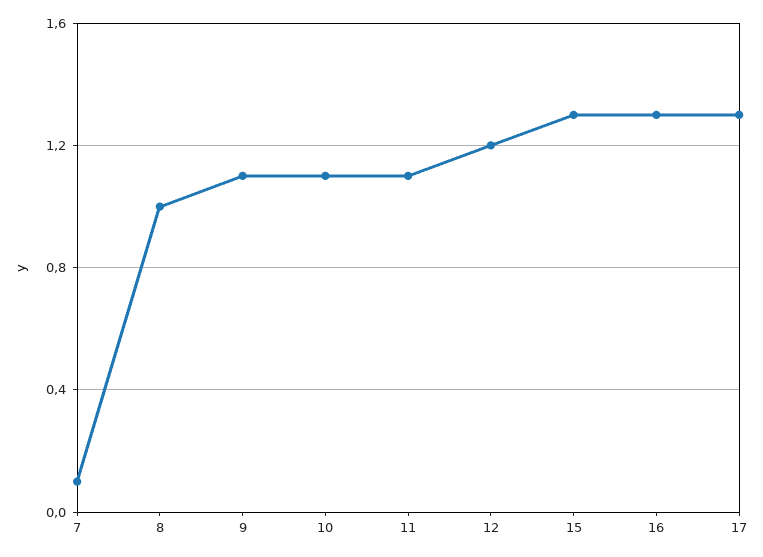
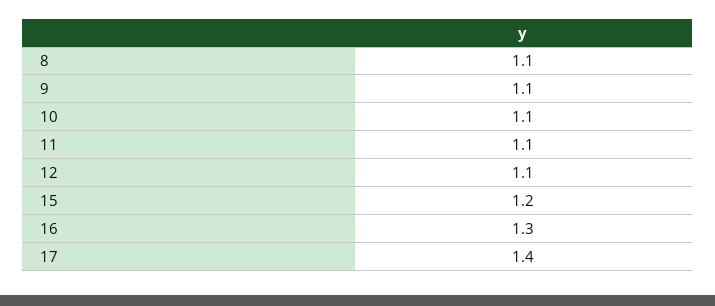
  {
-   "7": 0.1,
-   "8": 1,
+   "8": 1.1,
    "9": 1.1,
    "10": 1.1,
    "11": 1.1,
-   "12": 1.2,
+   "12": 1.1,
-   "15": 1.3,
+   "15": 1.2,
    "16": 1.3,
-   "17": 1.3
+   "17": 1.4
  }

